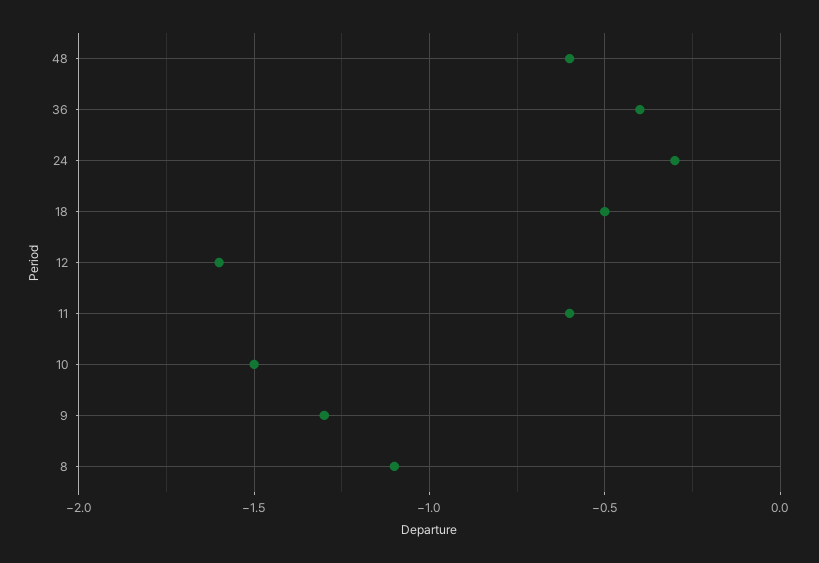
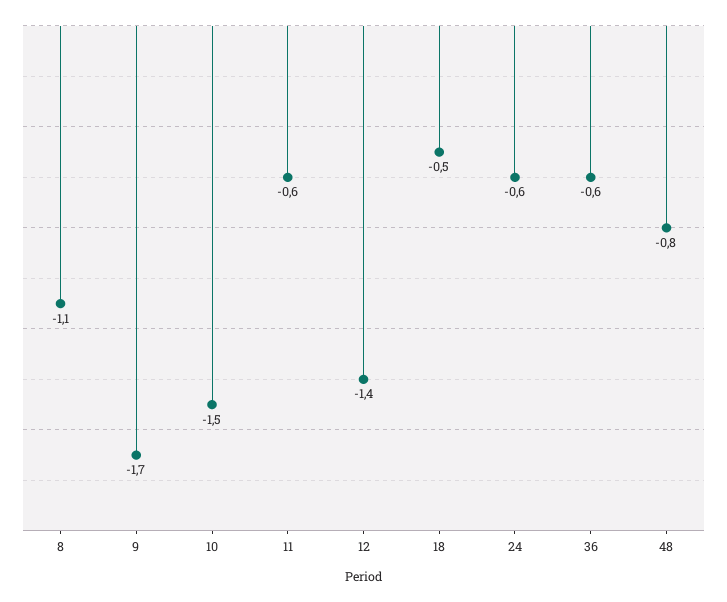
  {
-   "48": -0.6,
+   "48": -0.8,
-   "36": -0.4,
+   "36": -0.6,
-   "24": -0.3,
+   "24": -0.6,
    "18": -0.5,
-   "12": -1.6,
+   "12": -1.4,
    "11": -0.6,
    "10": -1.5,
-   "9": -1.3,
+   "9": -1.7,
    "8": -1.1
  }

